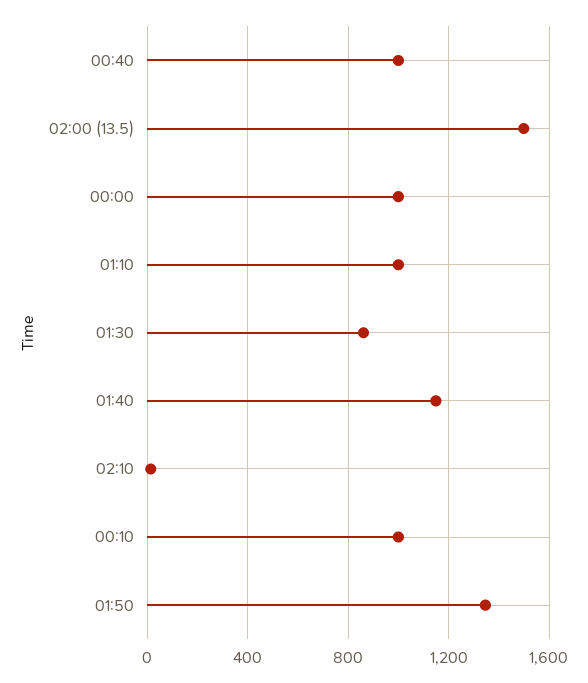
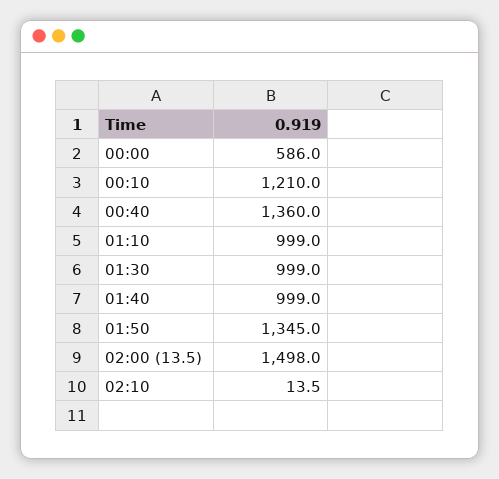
  {
-   "00:40": 1000,
+   "00:40": 1360,
    "02:00 (13.5)": 1498,
-   "00:00": 1000,
+   "00:00": 586,
    "01:10": 999,
-   "01:30": 850,
+   "01:30": 999,
-   "01:40": 1150,
+   "01:40": 999,
    "02:10": 13.5,
-   "00:10": 1000,
+   "00:10": 1210,
    "01:50": 1345
  }

